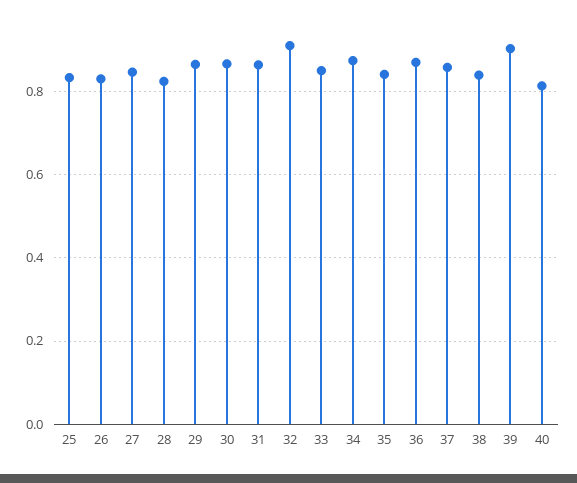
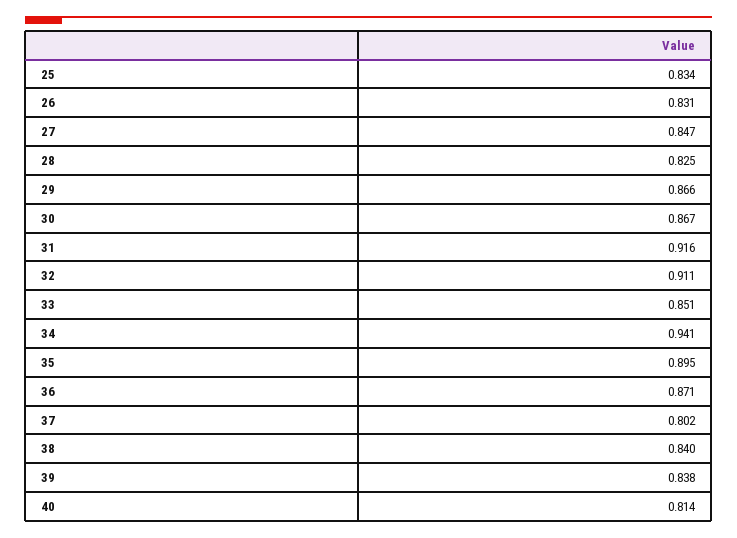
  {
    "25": 0.834,
    "26": 0.831,
    "27": 0.847,
    "28": 0.825,
    "29": 0.866,
    "30": 0.867,
-   "31": 0.86,
+   "31": 0.916,
    "32": 0.911,
    "33": 0.851,
-   "34": 0.88,
+   "34": 0.941,
-   "35": 0.84,
+   "35": 0.895,
    "36": 0.871,
-   "37": 0.86,
+   "37": 0.802,
    "38": 0.84,
-   "39": 0.9,
+   "39": 0.838,
    "40": 0.814
  }

